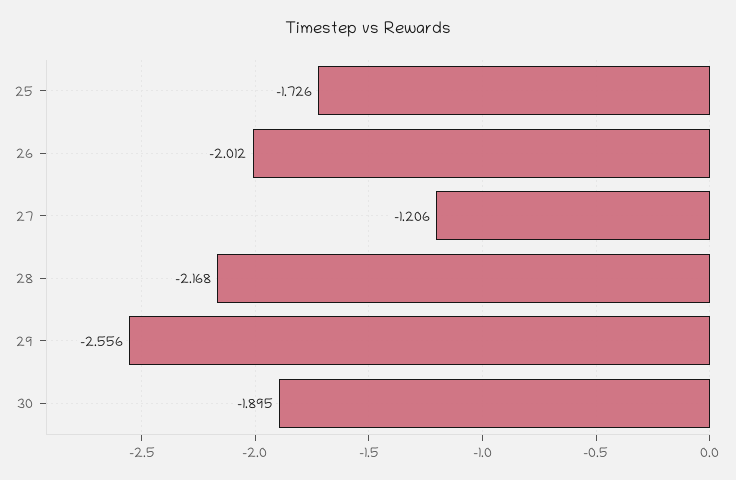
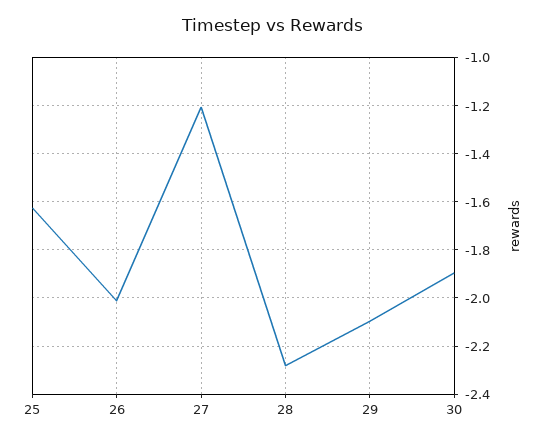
  {
-   "25": -1.726,
+   "25": -1.625,
    "26": -2.012,
    "27": -1.206,
-   "28": -2.168,
+   "28": -2.275,
-   "29": -2.556,
+   "29": -2.1,
    "30": -1.895
  }

